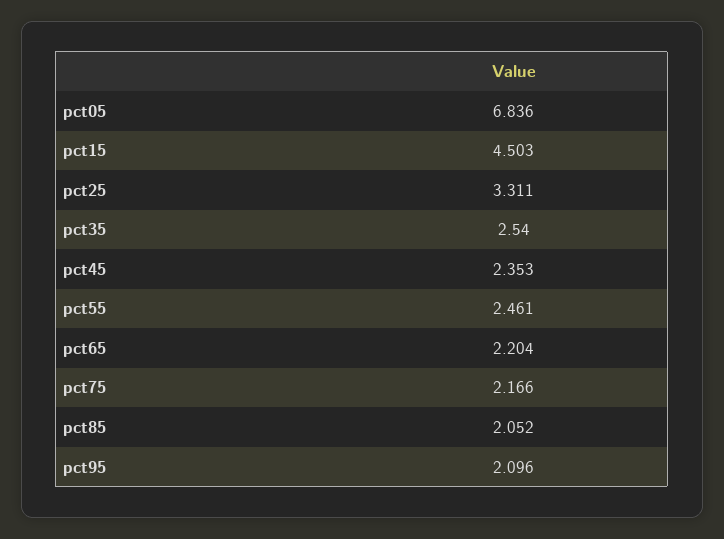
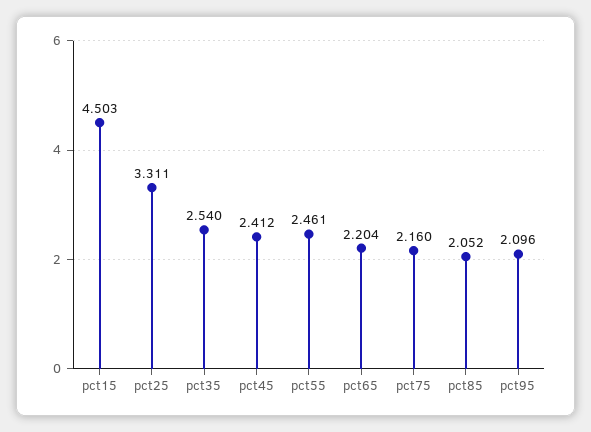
  {
-   "pct05": 6.836,
    "pct15": 4.503,
    "pct25": 3.311,
    "pct35": 2.54,
-   "pct45": 2.353,
+   "pct45": 2.412,
    "pct55": 2.461,
    "pct65": 2.204,
-   "pct75": 2.166,
+   "pct75": 2.16,
    "pct85": 2.052,
    "pct95": 2.096
  }

